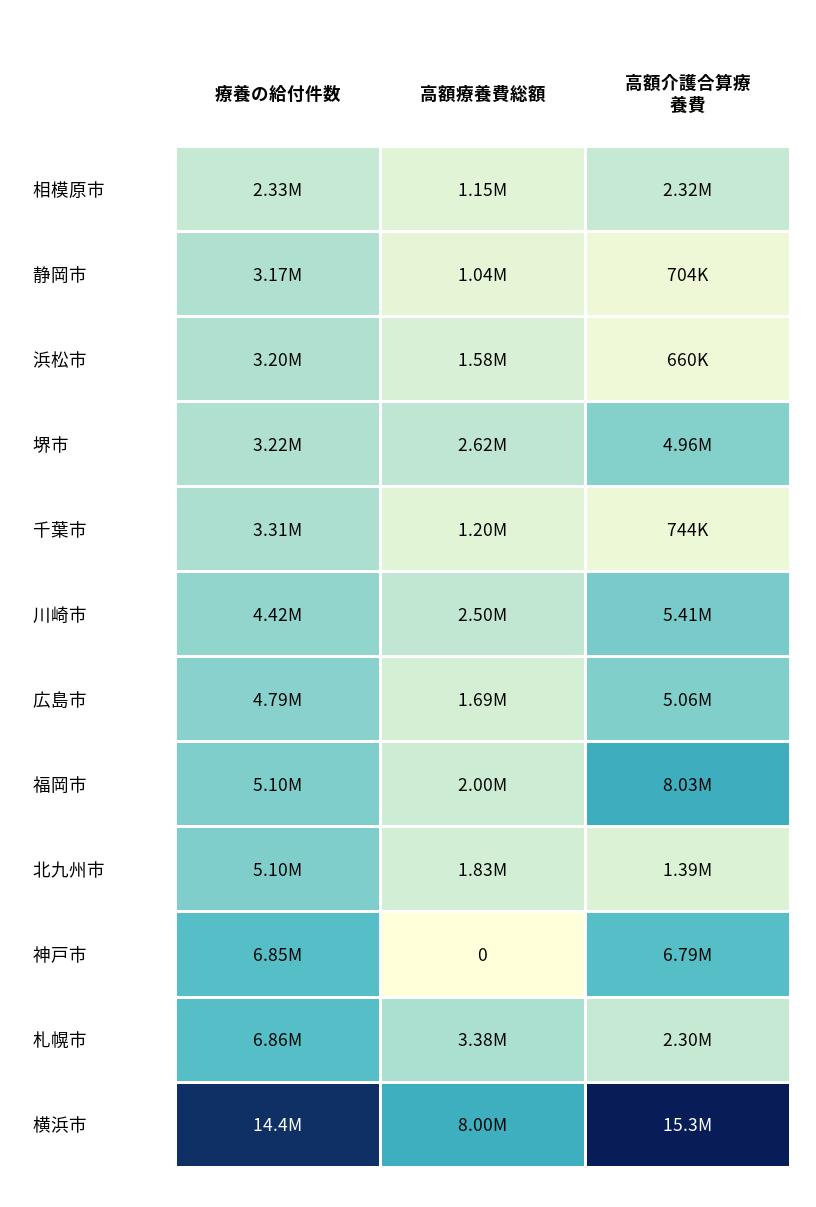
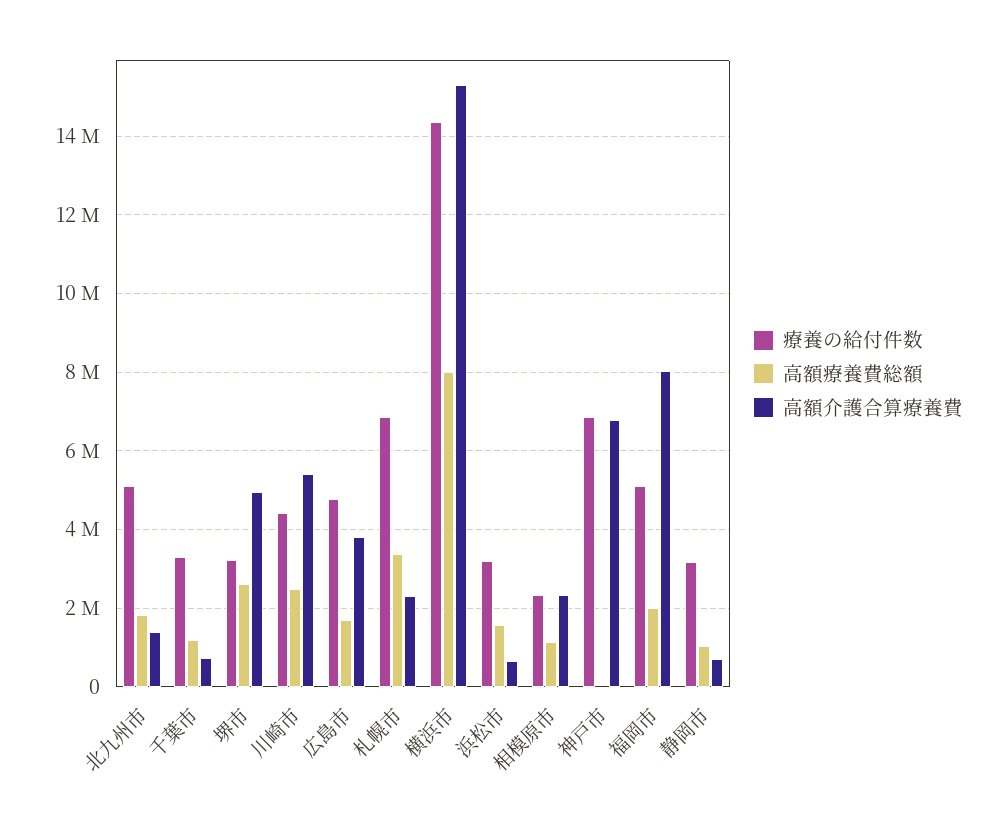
  {
    "療養の給付件数": {
      "相模原市": 2330000,
      "静岡市": 3170000,
      "浜松市": 3200000,
      "堺市": 3220000,
      "千葉市": 3310000,
      "川崎市": 4420000,
      "広島市": 4790000,
      "福岡市": 5100000,
      "北九州市": 5100000,
      "神戸市": 6850000,
      "札幌市": 6860000,
      "横浜市": 14400000
    },
    "高額療養費総額": {
      "相模原市": 1150000,
      "静岡市": 1040000,
      "浜松市": 1580000,
      "堺市": 2620000,
      "千葉市": 1200000,
      "川崎市": 2500000,
      "広島市": 1690000,
      "福岡市": 2000000,
      "北九州市": 1830000,
      "神戸市": 0,
      "札幌市": 3380000,
      "横浜市": 8000000
    },
    "高額介護合算療養費": {
      "相模原市": 2320000,
      "静岡市": 704000,
      "浜松市": 660000,
      "堺市": 4960000,
      "千葉市": 744000,
      "川崎市": 5410000,
-     "広島市": 5060000,
+     "広島市": 3800000,
      "福岡市": 8030000,
      "北九州市": 1390000,
      "神戸市": 6790000,
      "札幌市": 2300000,
      "横浜市": 15300000
    }
  }

